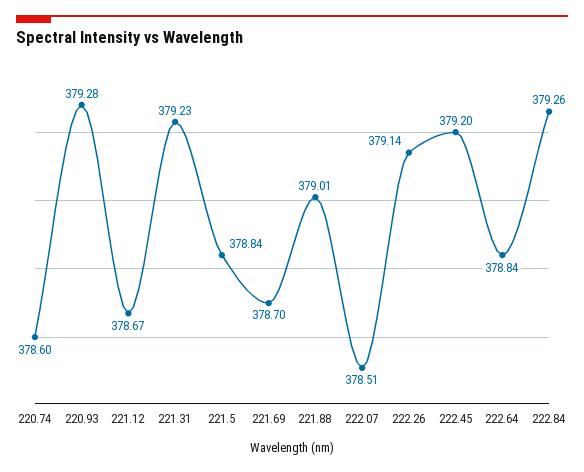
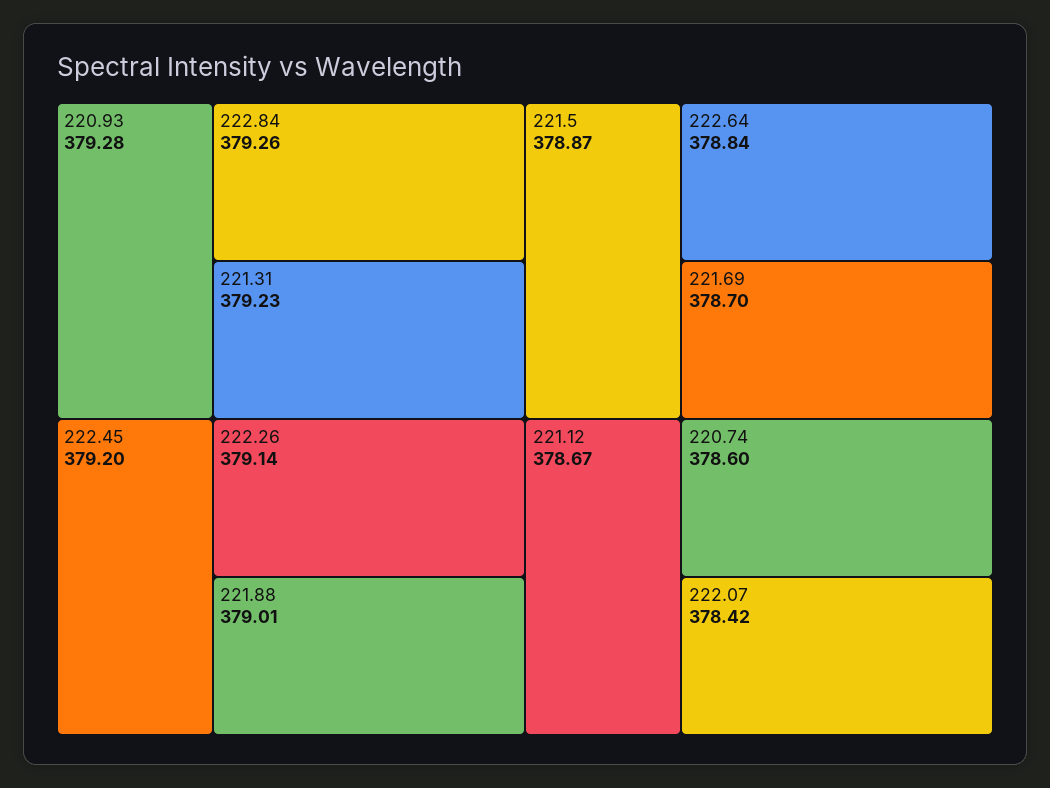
  {
    "220.74": 378.6,
    "220.93": 379.28,
    "221.12": 378.67,
    "221.31": 379.23,
-   "221.5": 378.84,
+   "221.5": 378.87,
    "221.69": 378.7,
    "221.88": 379.01,
-   "222.07": 378.51,
+   "222.07": 378.42,
    "222.26": 379.14,
    "222.45": 379.2,
    "222.64": 378.84,
    "222.84": 379.26
  }

